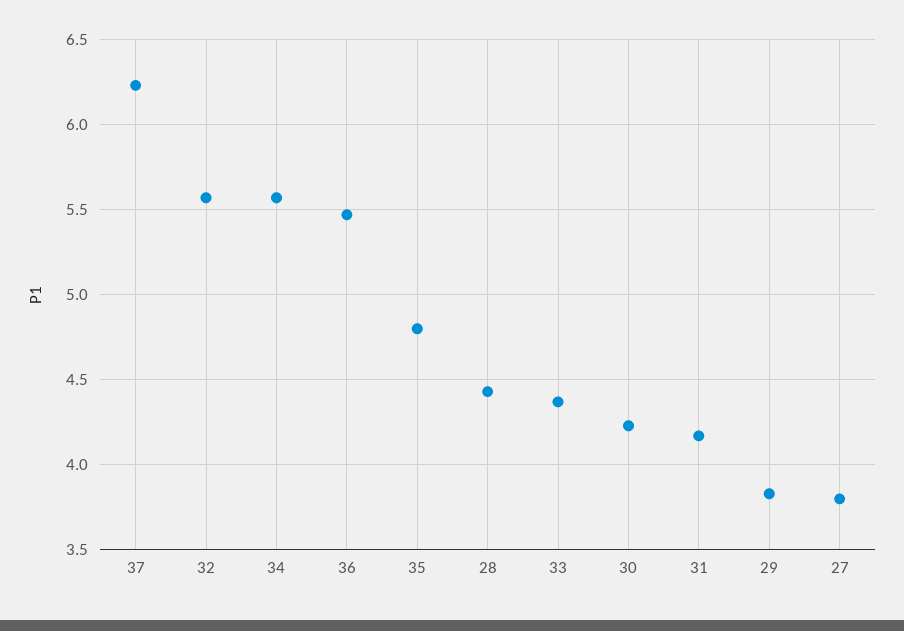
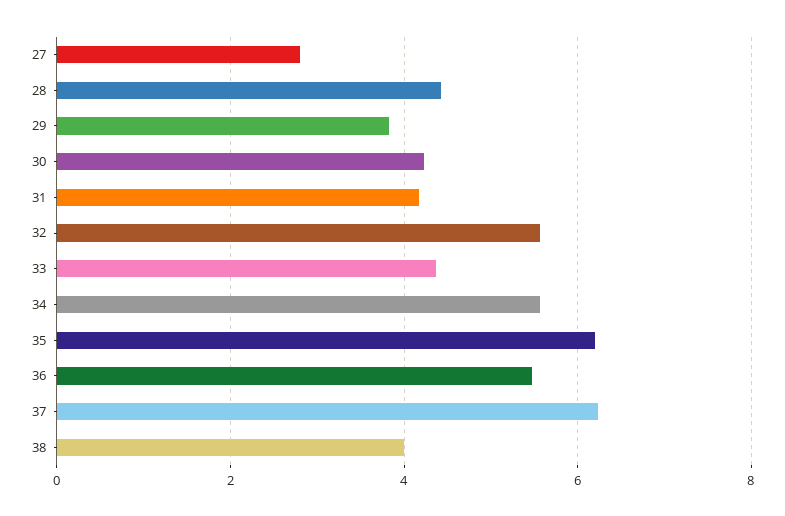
  {
    "37": 6.25,
    "32": 5.55,
    "34": 5.55,
    "36": 5.45,
-   "35": 4.8,
+   "35": 6.2,
    "28": 4.45,
    "33": 4.35,
    "30": 4.25,
    "31": 4.15,
    "29": 3.85,
-   "27": 3.8
+   "27": 2.8,
+   "38": 4
  }

